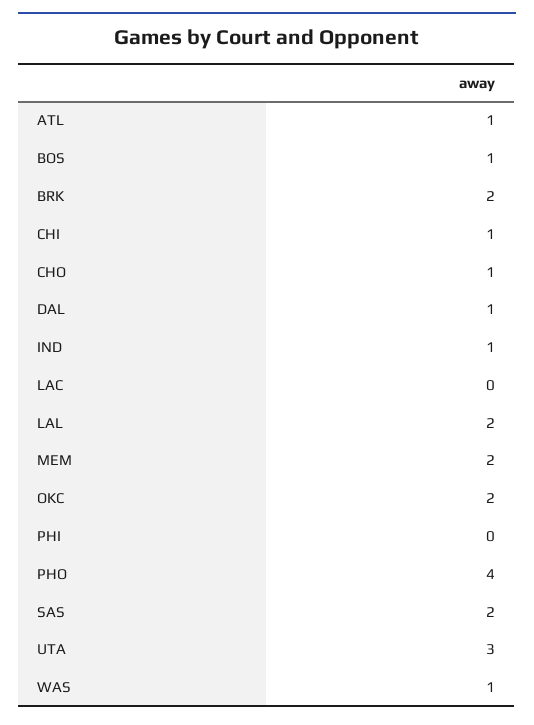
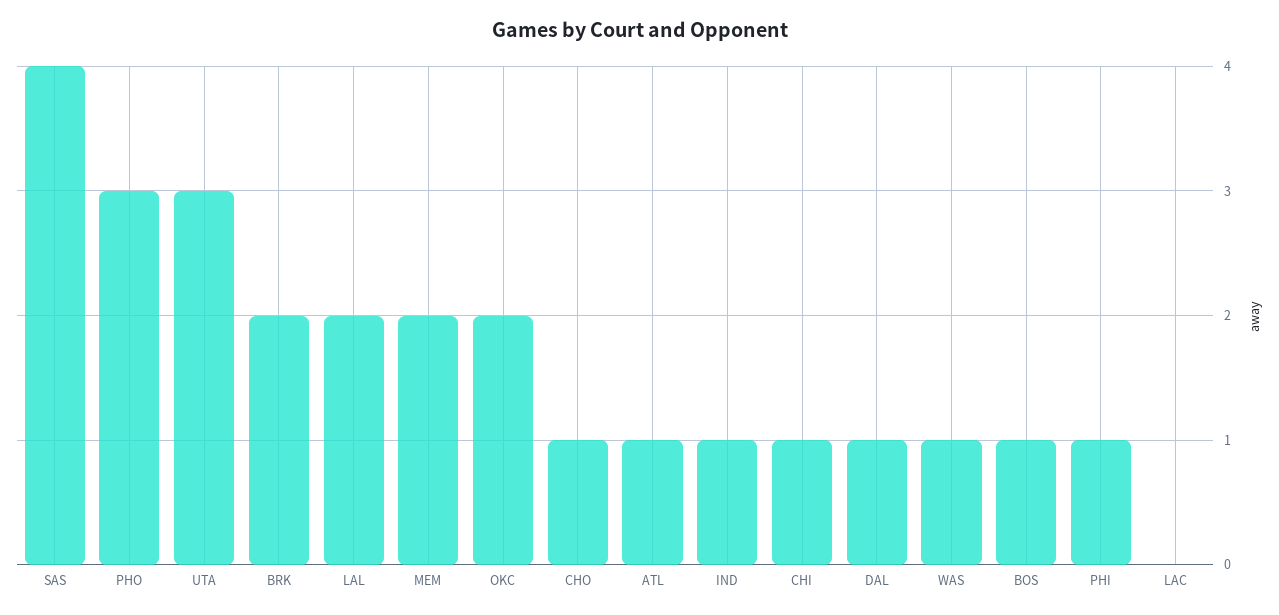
  {
    "ATL": 1,
    "BOS": 1,
    "BRK": 2,
    "CHI": 1,
    "CHO": 1,
    "DAL": 1,
    "IND": 1,
    "LAC": 0,
    "LAL": 2,
    "MEM": 2,
    "OKC": 2,
-   "PHI": 0,
+   "PHI": 1,
-   "PHO": 4,
+   "PHO": 3,
-   "SAS": 2,
+   "SAS": 4,
    "UTA": 3,
    "WAS": 1
  }

